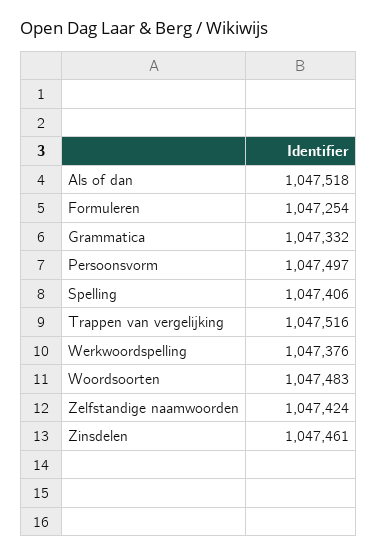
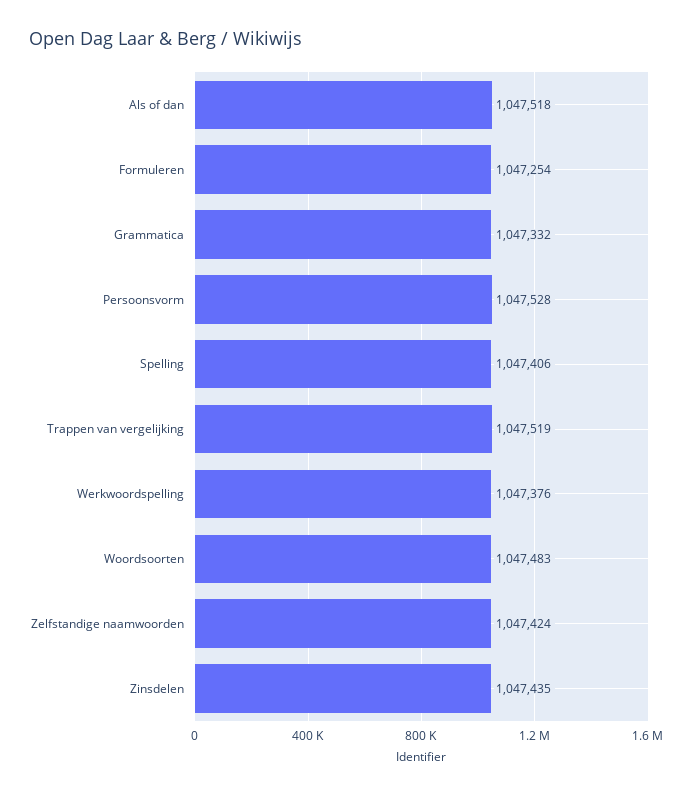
  {
    "Als of dan": 1047518,
    "Formuleren": 1047254,
    "Grammatica": 1047332,
-   "Persoonsvorm": 1047497,
+   "Persoonsvorm": 1047528,
    "Spelling": 1047406,
-   "Trappen van vergelijking": 1047516,
+   "Trappen van vergelijking": 1047519,
    "Werkwoordspelling": 1047376,
    "Woordsoorten": 1047483,
    "Zelfstandige naamwoorden": 1047424,
-   "Zinsdelen": 1047461
+   "Zinsdelen": 1047435
  }

